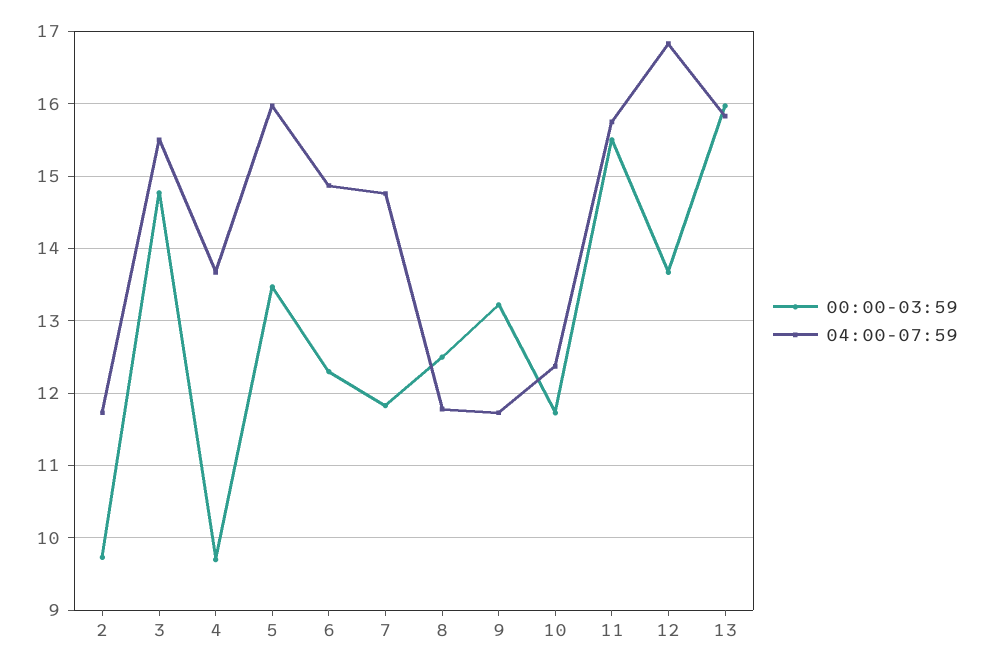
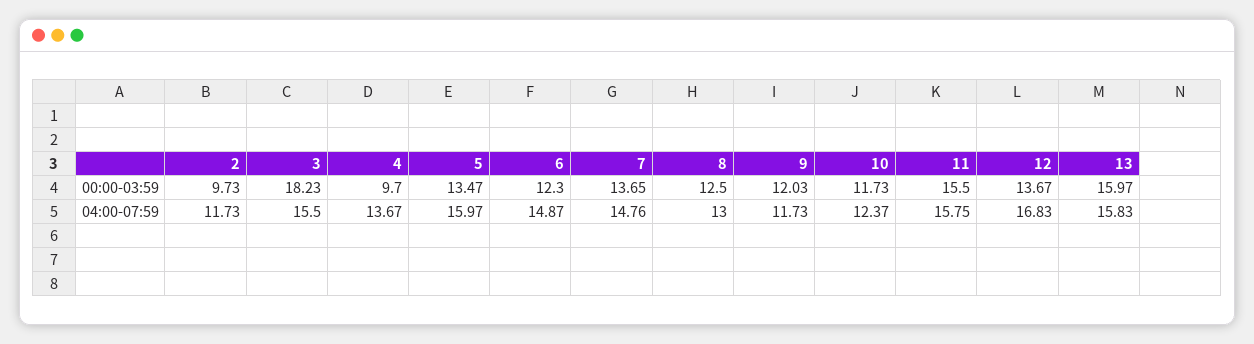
  {
    "00:00-03:59": {
      "2": 9.73,
-     "3": 14.8,
+     "3": 18.23,
      "4": 9.7,
      "5": 13.47,
      "6": 12.3,
-     "7": 11.8,
+     "7": 13.65,
      "8": 12.5,
-     "9": 13.2,
+     "9": 12.03,
      "10": 11.73,
      "11": 15.5,
      "12": 13.67,
      "13": 15.97
    },
    "04:00-07:59": {
      "2": 11.73,
      "3": 15.5,
      "4": 13.67,
      "5": 15.97,
      "6": 14.87,
      "7": 14.76,
-     "8": 11.8,
+     "8": 13,
      "9": 11.73,
      "10": 12.37,
      "11": 15.75,
      "12": 16.83,
      "13": 15.83
    }
  }

